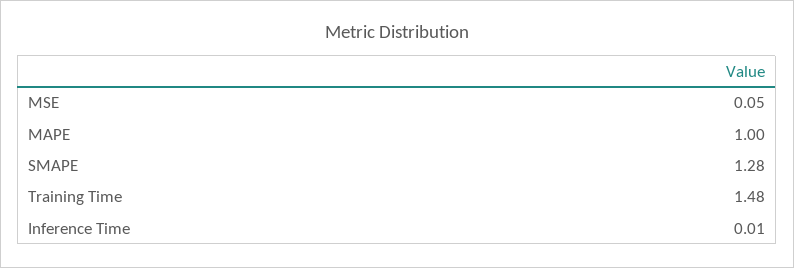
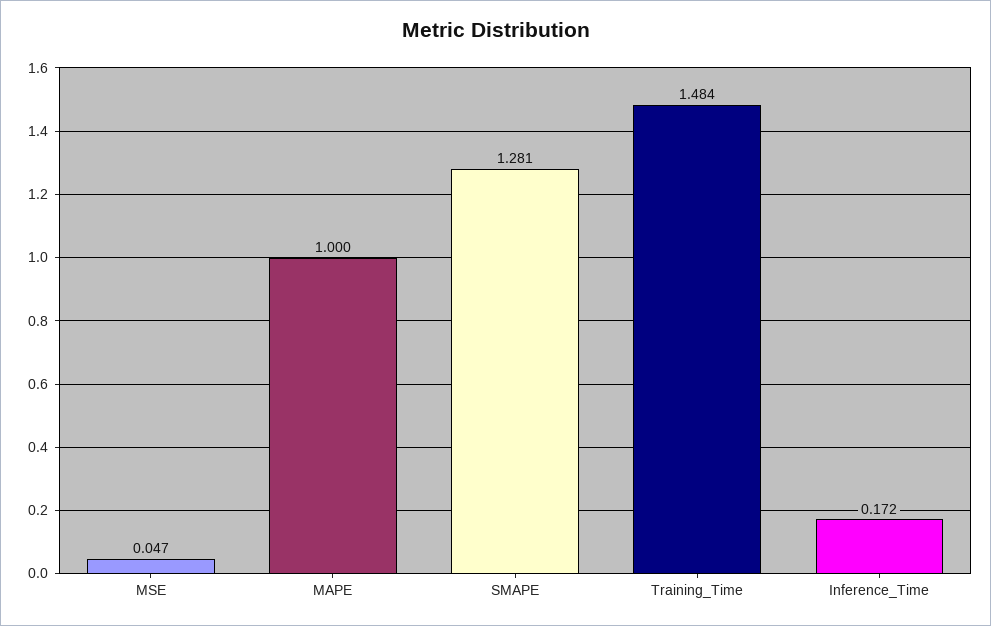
  {
    "MSE": 0.047,
    "MAPE": 1,
    "SMAPE": 1.281,
    "Training Time": 1.484,
-   "Inference Time": 0.01
+   "Inference Time": 0.172
  }

